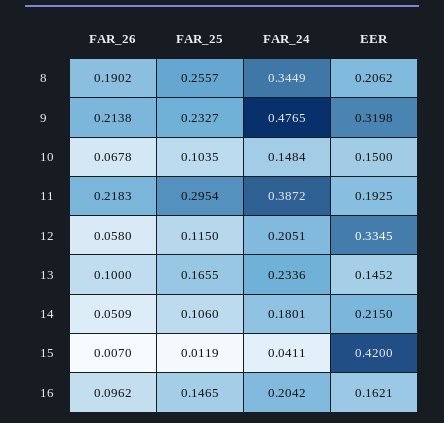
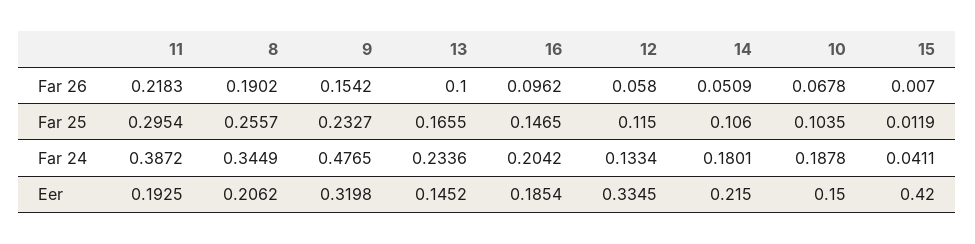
  {
    "FAR_26": {
      "8": 0.1902,
-     "9": 0.2138,
+     "9": 0.1542,
      "10": 0.0678,
      "11": 0.2183,
      "12": 0.058,
      "13": 0.1,
      "14": 0.0509,
      "15": 0.007,
      "16": 0.0962
    },
    "FAR_25": {
      "8": 0.2557,
      "9": 0.2327,
      "10": 0.1035,
      "11": 0.2954,
      "12": 0.115,
      "13": 0.1655,
      "14": 0.106,
      "15": 0.0119,
      "16": 0.1465
    },
    "FAR_24": {
      "8": 0.3449,
      "9": 0.4765,
-     "10": 0.1484,
+     "10": 0.1878,
      "11": 0.3872,
-     "12": 0.2051,
+     "12": 0.1334,
      "13": 0.2336,
      "14": 0.1801,
      "15": 0.0411,
      "16": 0.2042
    },
    "EER": {
      "8": 0.2062,
      "9": 0.3198,
      "10": 0.15,
      "11": 0.1925,
      "12": 0.3345,
      "13": 0.1452,
      "14": 0.215,
      "15": 0.42,
-     "16": 0.1621
+     "16": 0.1854
    }
  }

